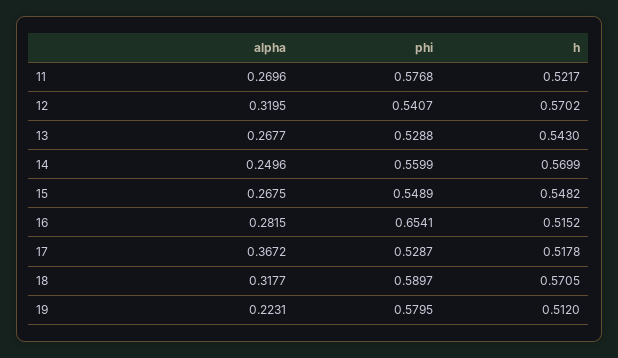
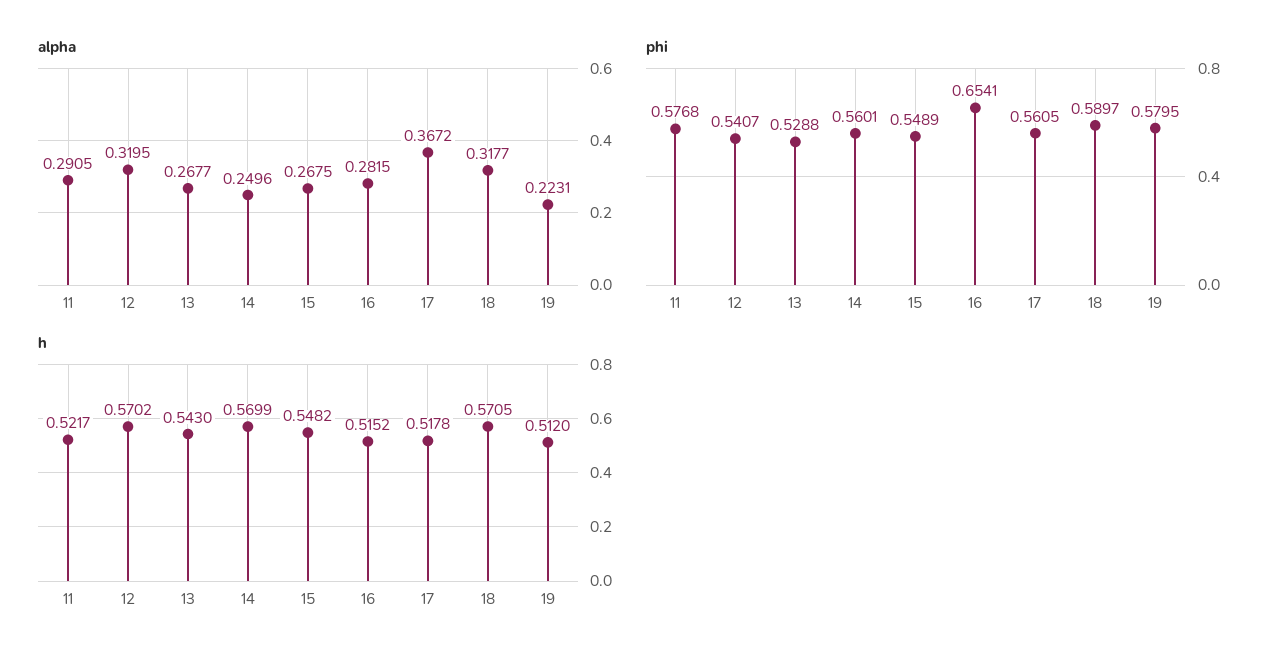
  {
    "alpha": {
-     "11": 0.2696,
+     "11": 0.2905,
      "12": 0.3195,
      "13": 0.2677,
      "14": 0.2496,
      "15": 0.2675,
      "16": 0.2815,
      "17": 0.3672,
      "18": 0.3177,
      "19": 0.2231
    },
    "phi": {
      "11": 0.5768,
      "12": 0.5407,
      "13": 0.5288,
-     "14": 0.5599,
+     "14": 0.5601,
      "15": 0.5489,
      "16": 0.6541,
-     "17": 0.5287,
+     "17": 0.5605,
      "18": 0.5897,
      "19": 0.5795
    },
    "h": {
      "11": 0.5217,
      "12": 0.5702,
      "13": 0.543,
      "14": 0.5699,
      "15": 0.5482,
      "16": 0.5152,
      "17": 0.5178,
      "18": 0.5705,
      "19": 0.512
    }
  }

